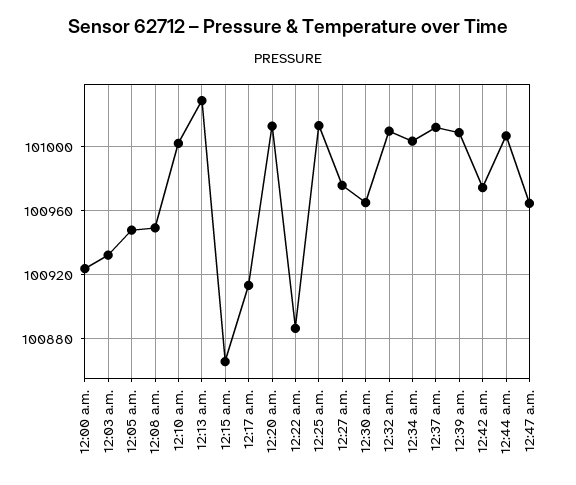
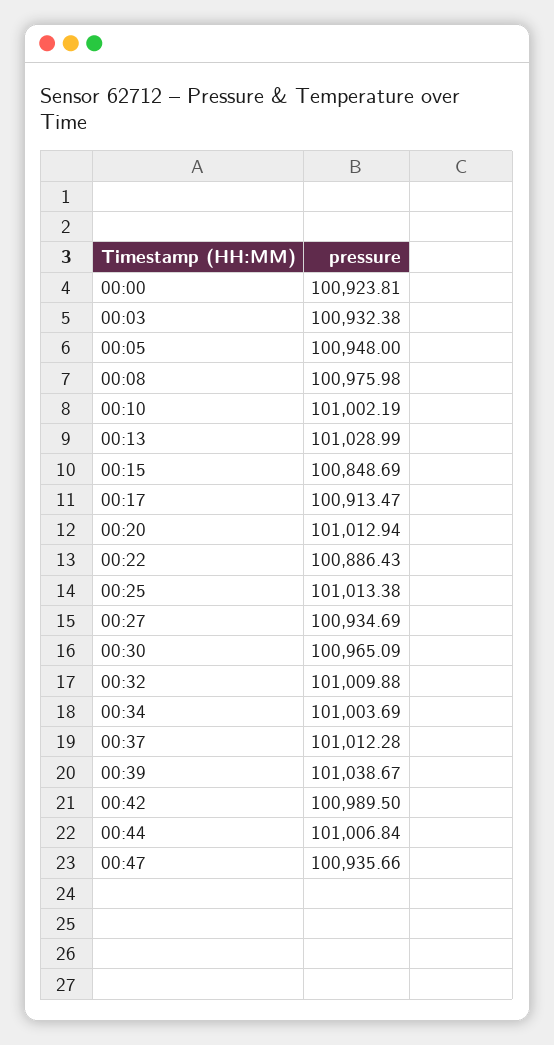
  {
    "12:00 a.m.": 100923.81,
    "12:03 a.m.": 100932.38,
    "12:05 a.m.": 100948,
-   "12:08 a.m.": 100950,
+   "12:08 a.m.": 100975.98,
    "12:10 a.m.": 101002.19,
    "12:13 a.m.": 101028.99,
-   "12:15 a.m.": 100865,
+   "12:15 a.m.": 100848.69,
    "12:17 a.m.": 100913.47,
    "12:20 a.m.": 101012.94,
    "12:22 a.m.": 100886.43,
    "12:25 a.m.": 101013.38,
-   "12:27 a.m.": 100975,
+   "12:27 a.m.": 100934.69,
    "12:30 a.m.": 100965.09,
    "12:32 a.m.": 101009.88,
    "12:34 a.m.": 101003.69,
    "12:37 a.m.": 101012.28,
-   "12:39 a.m.": 101010,
+   "12:39 a.m.": 101038.67,
-   "12:42 a.m.": 100975,
+   "12:42 a.m.": 100989.5,
    "12:44 a.m.": 101006.84,
-   "12:47 a.m.": 100965
+   "12:47 a.m.": 100935.66
  }

